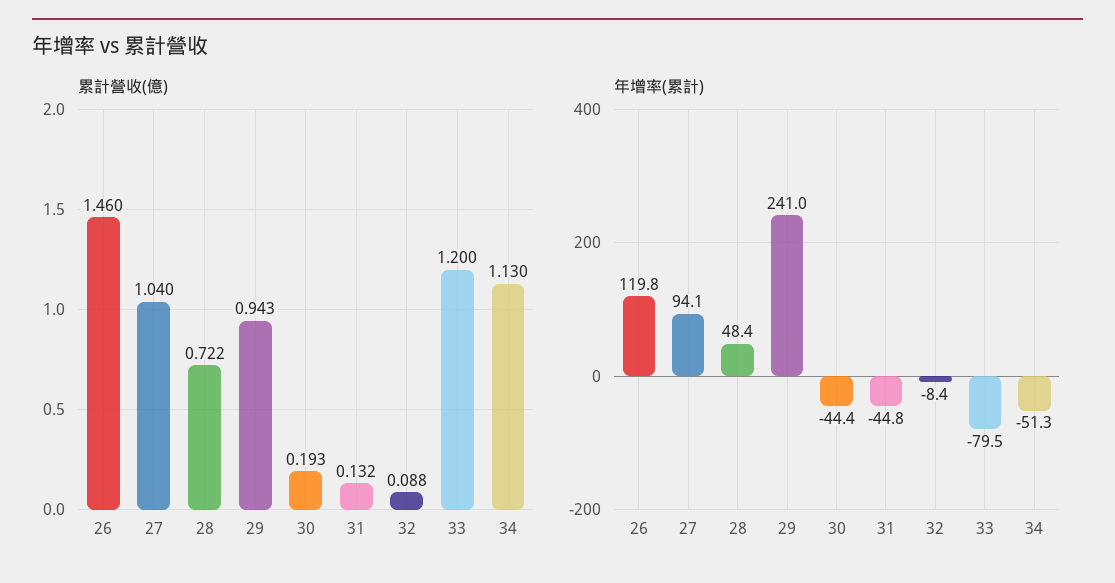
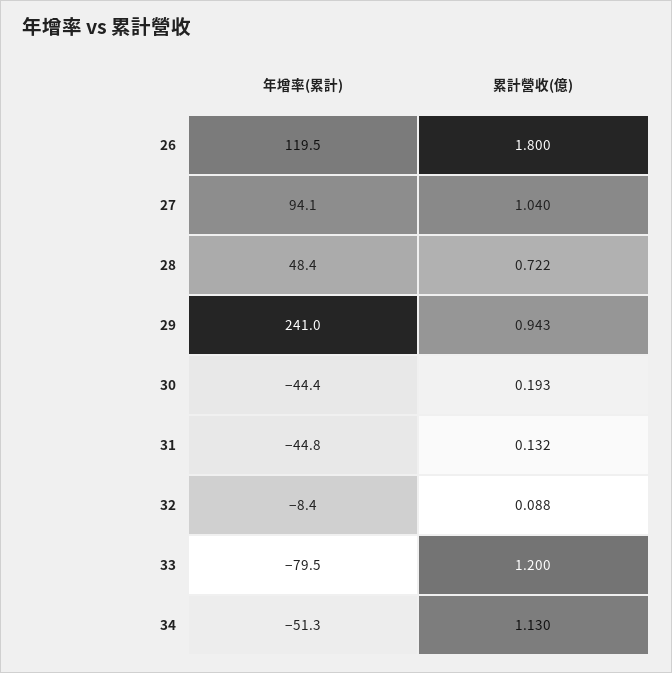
  {
    "累計營收(億)": {
-     "26": 1.46,
+     "26": 1.8,
      "27": 1.04,
      "28": 0.722,
      "29": 0.943,
      "30": 0.193,
      "31": 0.132,
      "32": 0.088,
      "33": 1.2,
      "34": 1.13
    },
    "年增率(累計)": {
-     "26": 119.8,
+     "26": 119.5,
      "27": 94.1,
      "28": 48.4,
      "29": 241,
      "30": -44.4,
      "31": -44.8,
      "32": -8.4,
      "33": -79.5,
      "34": -51.3
    }
  }

